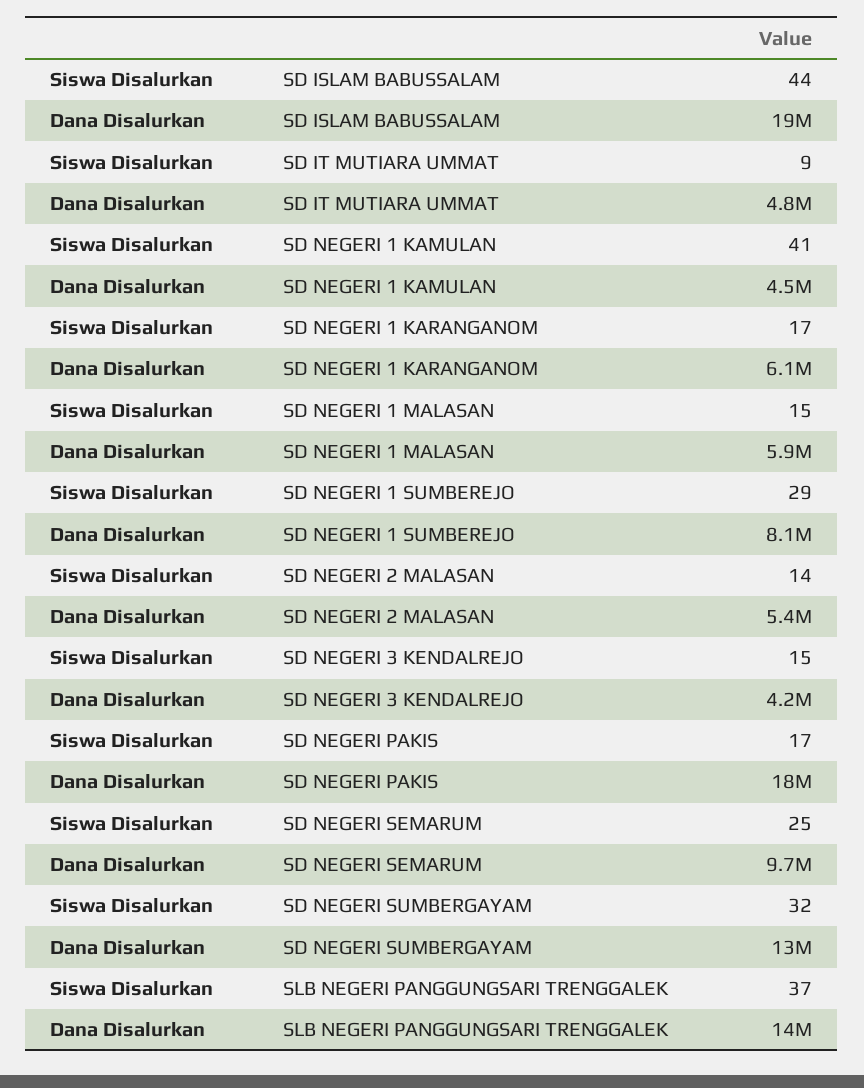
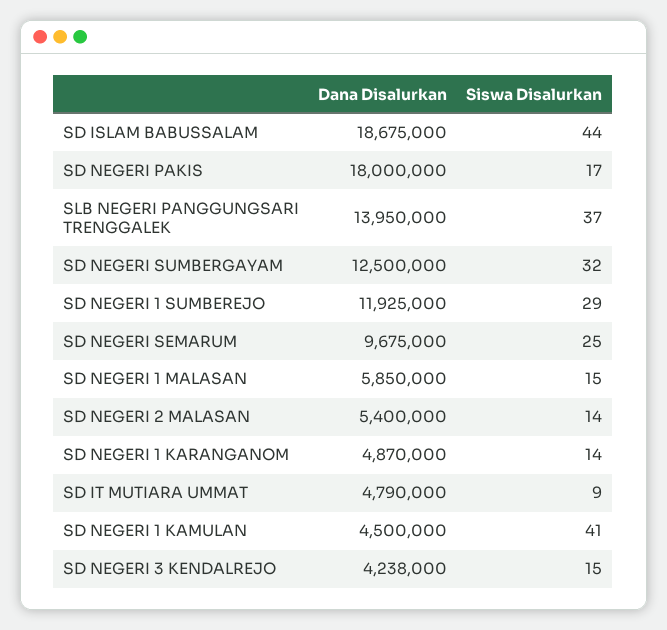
  {
    "Siswa Disalurkan": {
      "SD ISLAM BABUSSALAM": 44,
      "SD IT MUTIARA UMMAT": 9,
      "SD NEGERI 1 KAMULAN": 41,
-     "SD NEGERI 1 KARANGANOM": 17,
+     "SD NEGERI 1 KARANGANOM": 14,
      "SD NEGERI 1 MALASAN": 15,
      "SD NEGERI 1 SUMBEREJO": 29,
      "SD NEGERI 2 MALASAN": 14,
      "SD NEGERI 3 KENDALREJO": 15,
      "SD NEGERI PAKIS": 17,
      "SD NEGERI SEMARUM": 25,
      "SD NEGERI SUMBERGAYAM": 32,
      "SLB NEGERI PANGGUNGSARI TRENGGALEK": 37
    },
    "Dana Disalurkan": {
      "SD ISLAM BABUSSALAM": 18675000,
      "SD IT MUTIARA UMMAT": 4790000,
      "SD NEGERI 1 KAMULAN": 4500000,
-     "SD NEGERI 1 KARANGANOM": 6100000,
+     "SD NEGERI 1 KARANGANOM": 4870000,
      "SD NEGERI 1 MALASAN": 5850000,
-     "SD NEGERI 1 SUMBEREJO": 8100000,
+     "SD NEGERI 1 SUMBEREJO": 11925000,
      "SD NEGERI 2 MALASAN": 5400000,
      "SD NEGERI 3 KENDALREJO": 4238000,
      "SD NEGERI PAKIS": 18000000,
      "SD NEGERI SEMARUM": 9675000,
      "SD NEGERI SUMBERGAYAM": 12500000,
      "SLB NEGERI PANGGUNGSARI TRENGGALEK": 13950000
    }
  }

